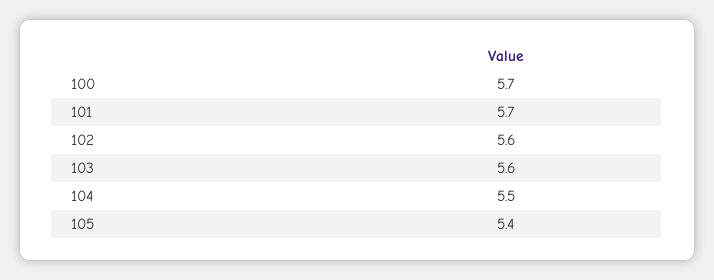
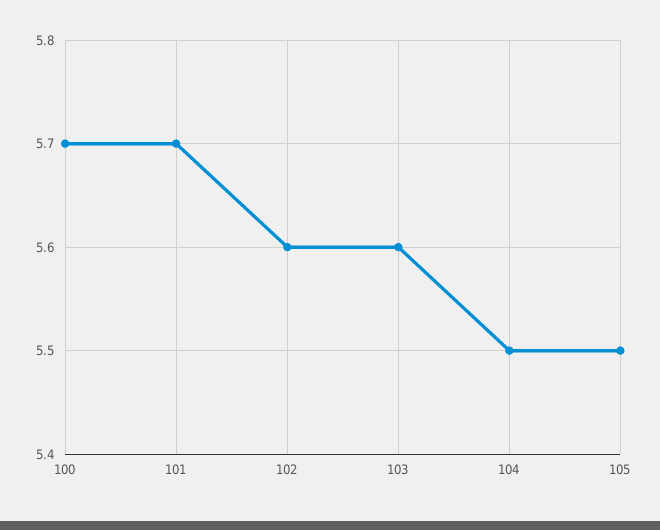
  {
    "100": 5.7,
    "101": 5.7,
    "102": 5.6,
    "103": 5.6,
    "104": 5.5,
-   "105": 5.4
+   "105": 5.5
  }

